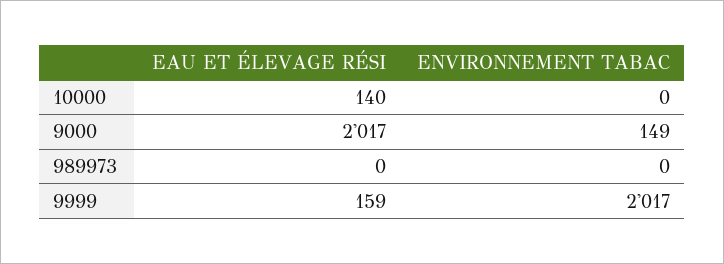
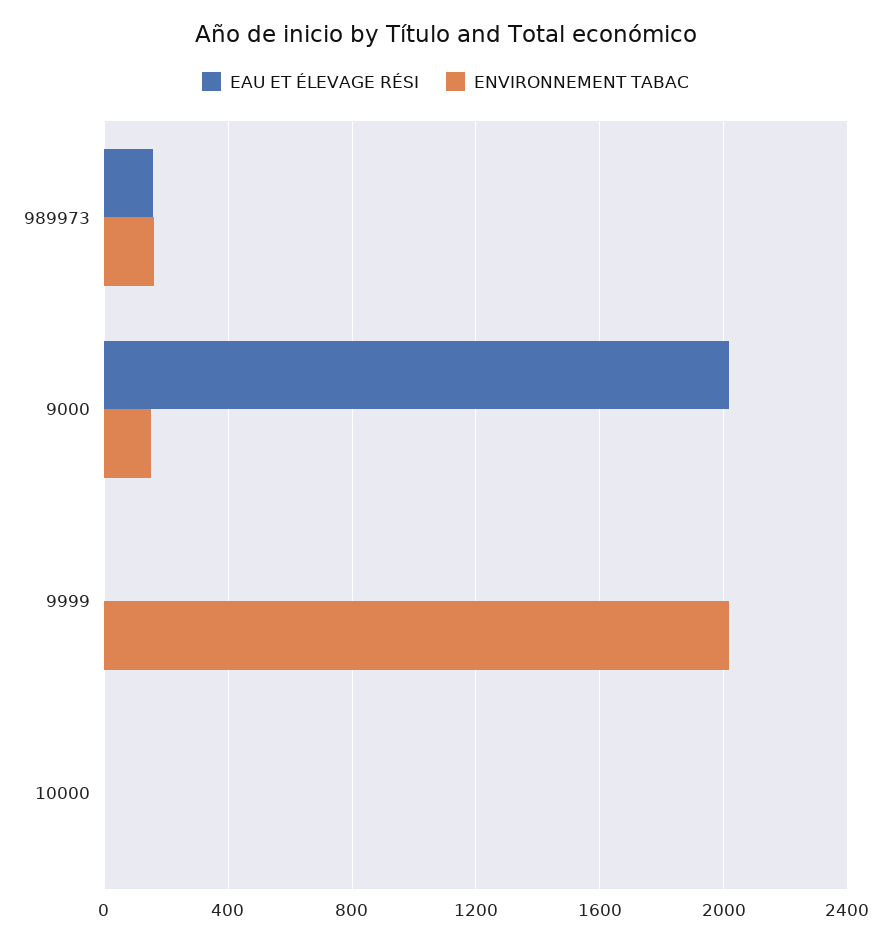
  {
    "EAU ET ÉLEVAGE RÉSI": {
-     "10000": 140,
+     "10000": 0,
      "9000": 2017,
-     "989973": 0,
+     "989973": 150,
-     "9999": 159
+     "9999": 0
    },
    "ENVIRONNEMENT TABAC": {
      "10000": 0,
      "9000": 149,
-     "989973": 0,
+     "989973": 150,
      "9999": 2017
    }
  }

